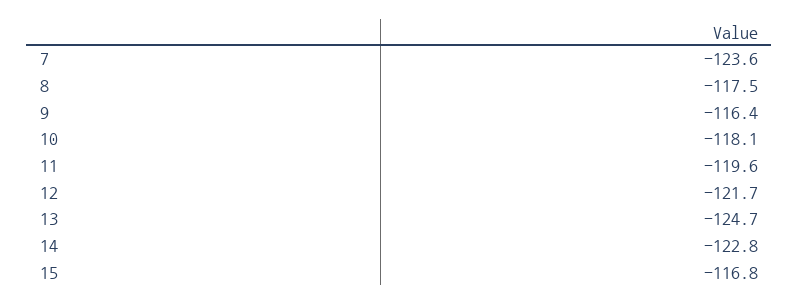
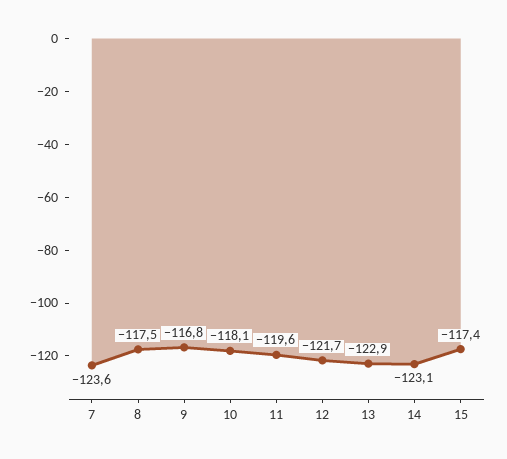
  {
    "7": -123.6,
    "8": -117.5,
-   "9": -116.4,
+   "9": -116.8,
    "10": -118.1,
    "11": -119.6,
    "12": -121.7,
-   "13": -124.7,
+   "13": -122.9,
-   "14": -122.8,
+   "14": -123.1,
-   "15": -116.8
+   "15": -117.4
  }

